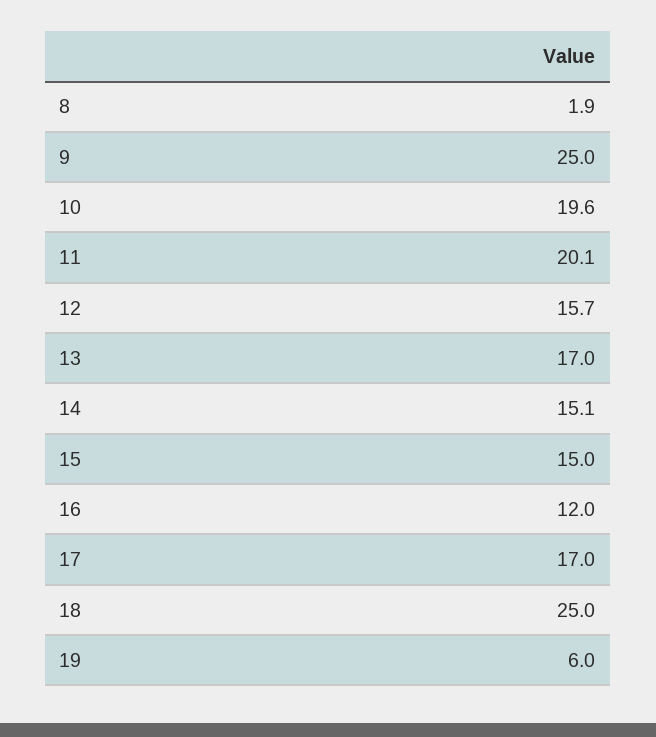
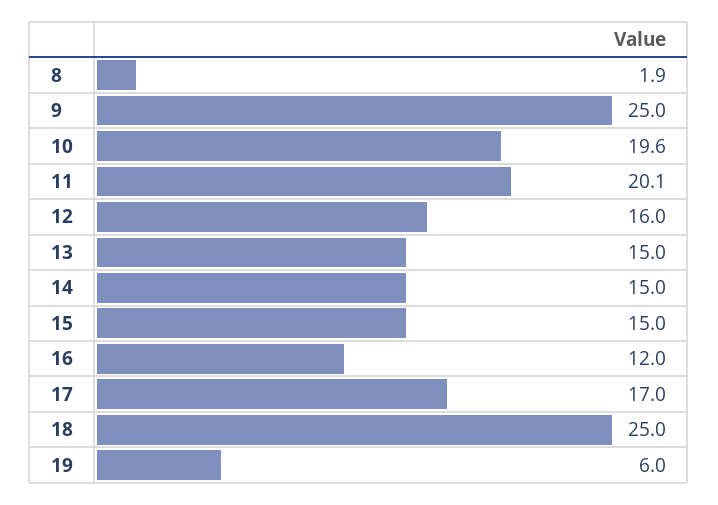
  {
    "8": 1.9,
    "9": 25,
    "10": 19.6,
    "11": 20.1,
-   "12": 15.7,
+   "12": 16,
-   "13": 17,
+   "13": 15,
-   "14": 15.1,
+   "14": 15,
    "15": 15,
    "16": 12,
    "17": 17,
    "18": 25,
    "19": 6
  }

